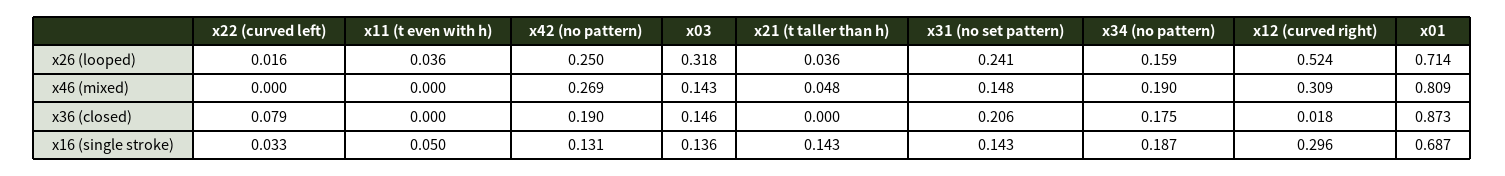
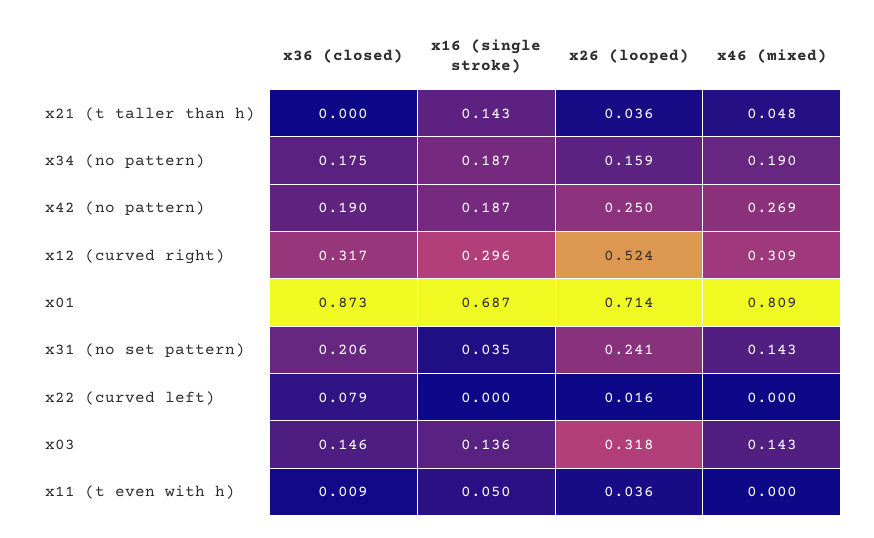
  {
    "x22 (curved left)": {
      "x26 (looped)": 0.016,
      "x46 (mixed)": 0,
      "x36 (closed)": 0.079,
-     "x16 (single stroke)": 0.033
+     "x16 (single stroke)": 0
    },
    "x11 (t even with h)": {
      "x26 (looped)": 0.036,
      "x46 (mixed)": 0,
-     "x36 (closed)": 0,
+     "x36 (closed)": 0.009,
      "x16 (single stroke)": 0.05
    },
    "x42 (no pattern)": {
      "x26 (looped)": 0.25,
      "x46 (mixed)": 0.269,
      "x36 (closed)": 0.19,
-     "x16 (single stroke)": 0.131
+     "x16 (single stroke)": 0.187
    },
    "x03": {
      "x26 (looped)": 0.318,
      "x46 (mixed)": 0.143,
      "x36 (closed)": 0.146,
      "x16 (single stroke)": 0.136
    },
    "x21 (t taller than h)": {
      "x26 (looped)": 0.036,
      "x46 (mixed)": 0.048,
      "x36 (closed)": 0,
      "x16 (single stroke)": 0.143
    },
    "x31 (no set pattern)": {
      "x26 (looped)": 0.241,
-     "x46 (mixed)": 0.148,
+     "x46 (mixed)": 0.143,
      "x36 (closed)": 0.206,
-     "x16 (single stroke)": 0.143
+     "x16 (single stroke)": 0.035
    },
    "x34 (no pattern)": {
      "x26 (looped)": 0.159,
      "x46 (mixed)": 0.19,
      "x36 (closed)": 0.175,
      "x16 (single stroke)": 0.187
    },
    "x12 (curved right)": {
      "x26 (looped)": 0.524,
      "x46 (mixed)": 0.309,
-     "x36 (closed)": 0.018,
+     "x36 (closed)": 0.317,
      "x16 (single stroke)": 0.296
    },
    "x01": {
      "x26 (looped)": 0.714,
      "x46 (mixed)": 0.809,
      "x36 (closed)": 0.873,
      "x16 (single stroke)": 0.687
    }
  }

